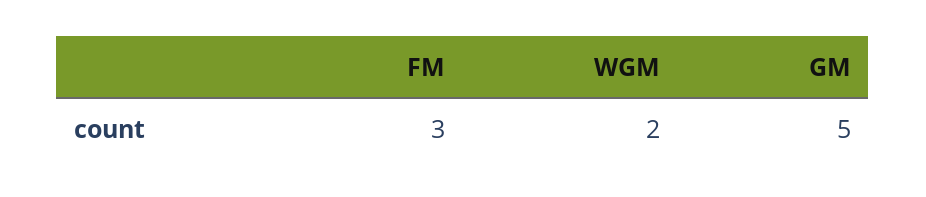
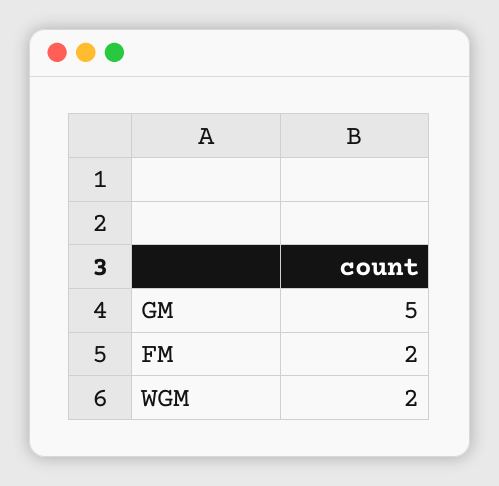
  {
-   "FM": 3,
+   "FM": 2,
    "WGM": 2,
    "GM": 5
  }

